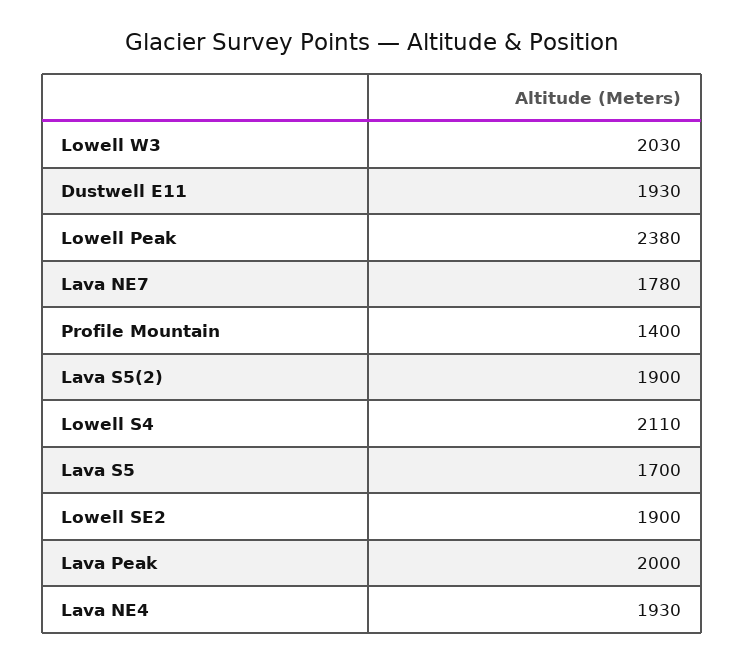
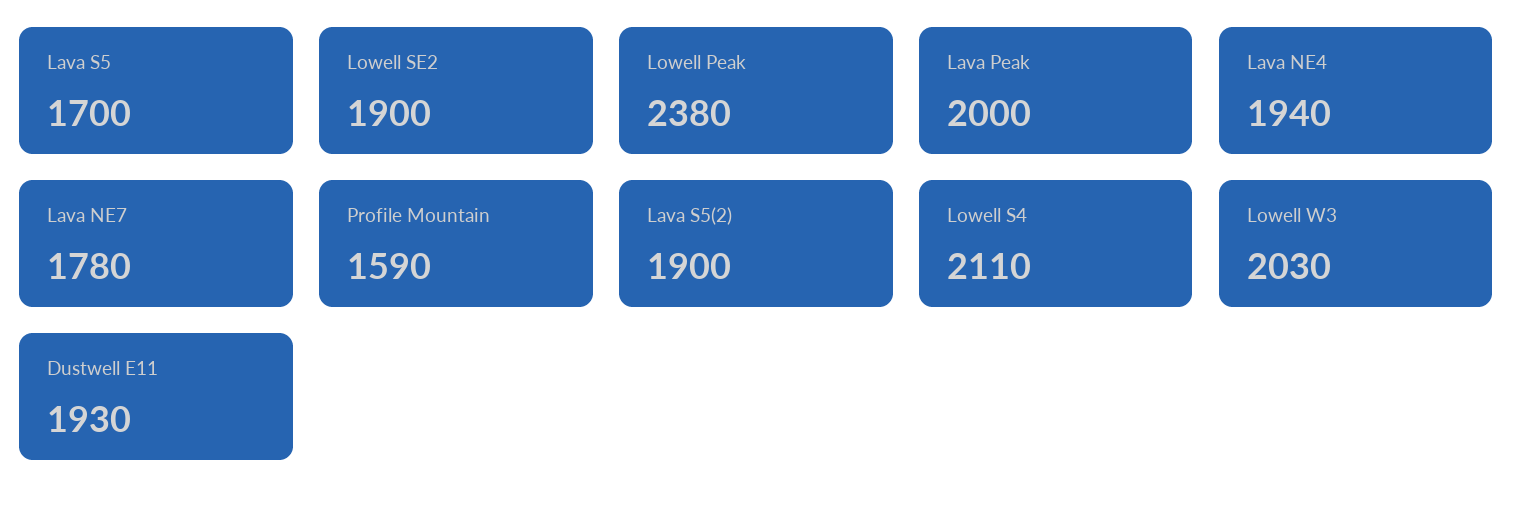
  {
    "Lowell W3": 2030,
    "Dustwell E11": 1930,
    "Lowell Peak": 2380,
    "Lava NE7": 1780,
-   "Profile Mountain": 1400,
+   "Profile Mountain": 1590,
    "Lava S5(2)": 1900,
    "Lowell S4": 2110,
    "Lava S5": 1700,
    "Lowell SE2": 1900,
    "Lava Peak": 2000,
-   "Lava NE4": 1930
+   "Lava NE4": 1940
  }

